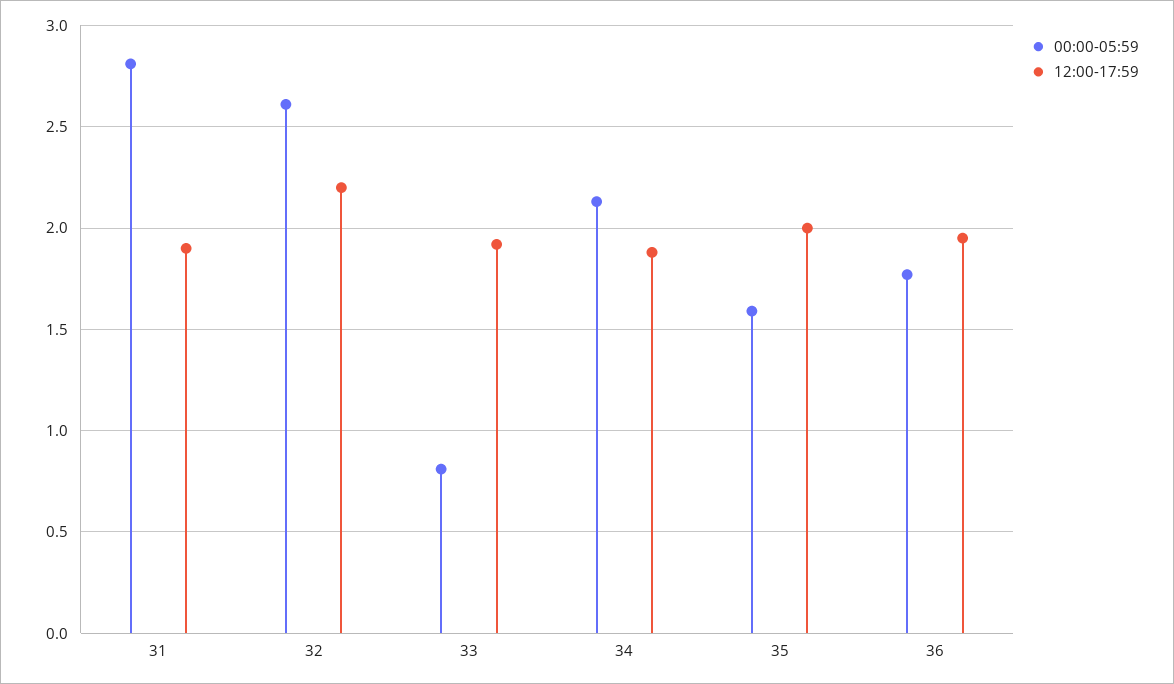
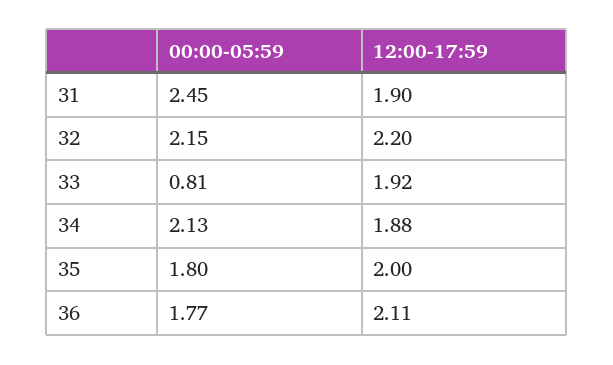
  {
    "00:00-05:59": {
-     "31": 2.8,
+     "31": 2.45,
-     "32": 2.6,
+     "32": 2.15,
      "33": 0.81,
      "34": 2.13,
-     "35": 1.6,
+     "35": 1.8,
      "36": 1.77
    },
    "12:00-17:59": {
      "31": 1.9,
      "32": 2.2,
      "33": 1.92,
      "34": 1.88,
      "35": 2,
-     "36": 1.95
+     "36": 2.11
    }
  }

